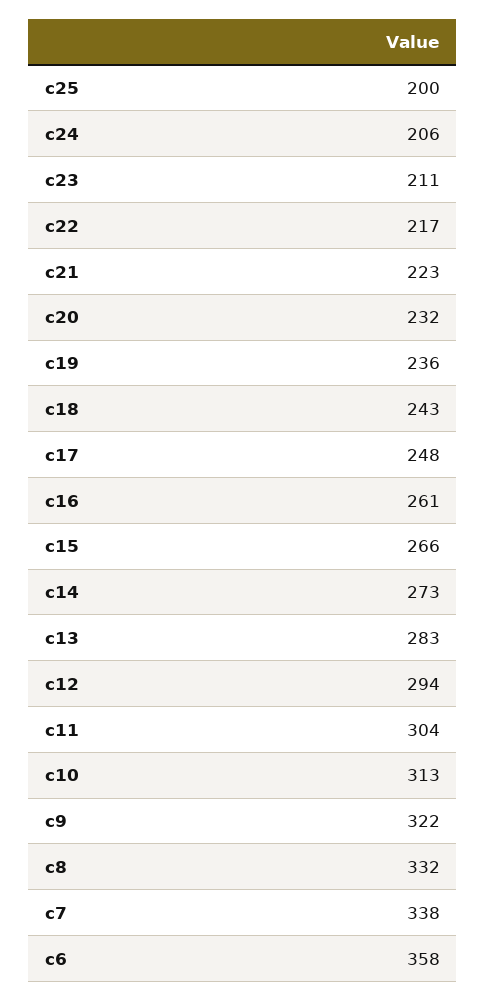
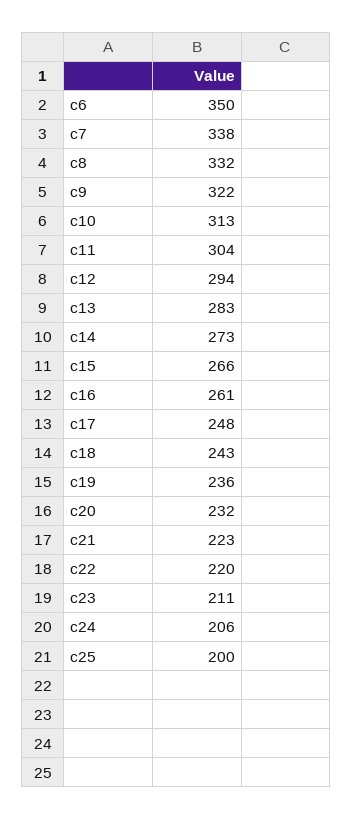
  {
    "c25": 200,
    "c24": 206,
    "c23": 211,
-   "c22": 217,
+   "c22": 220,
    "c21": 223,
    "c20": 232,
    "c19": 236,
    "c18": 243,
    "c17": 248,
    "c16": 261,
    "c15": 266,
    "c14": 273,
    "c13": 283,
    "c12": 294,
    "c11": 304,
    "c10": 313,
    "c9": 322,
    "c8": 332,
    "c7": 338,
-   "c6": 358
+   "c6": 350
  }

